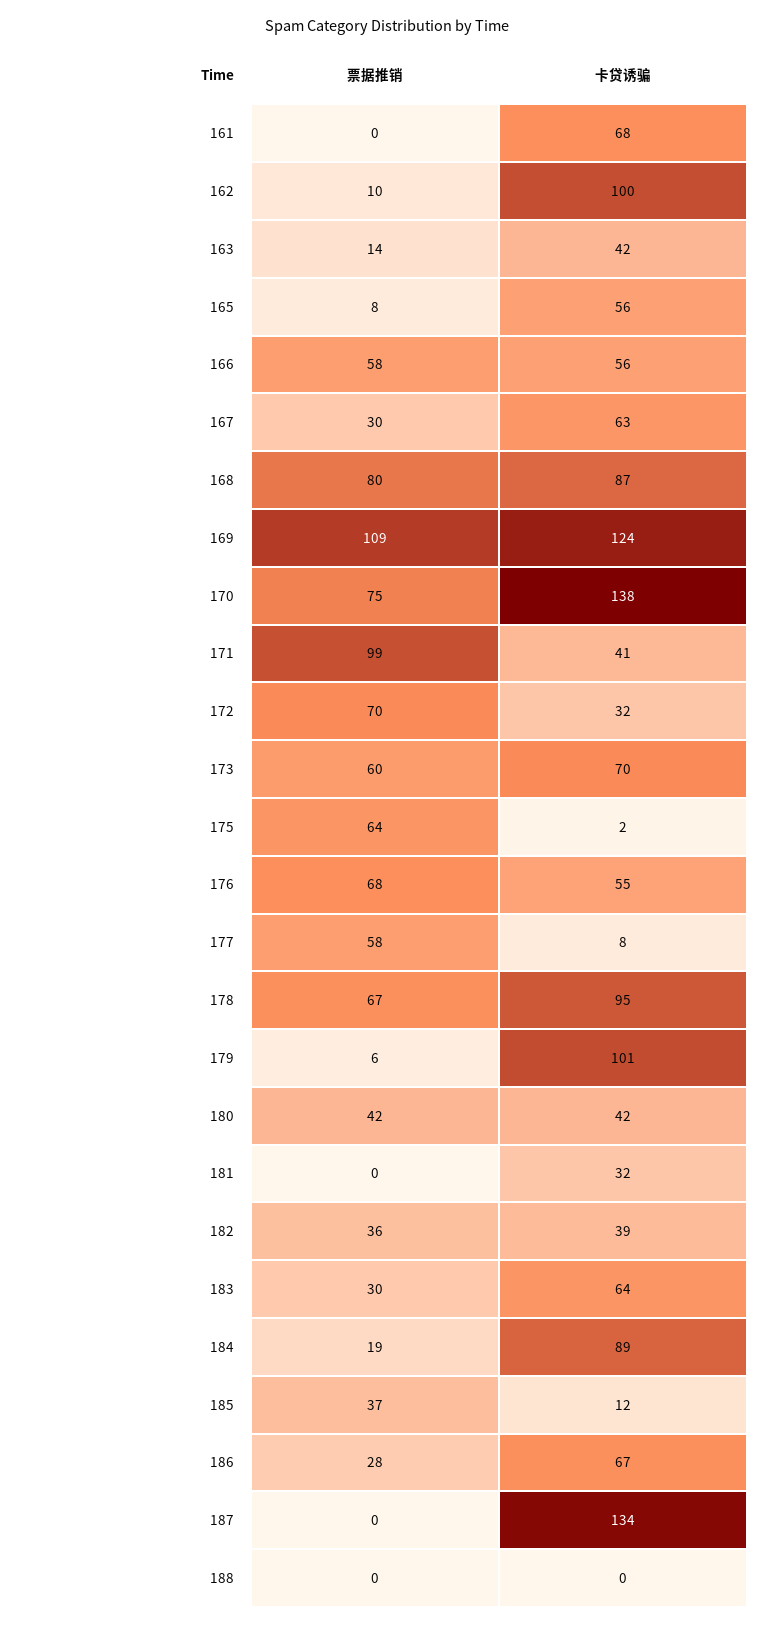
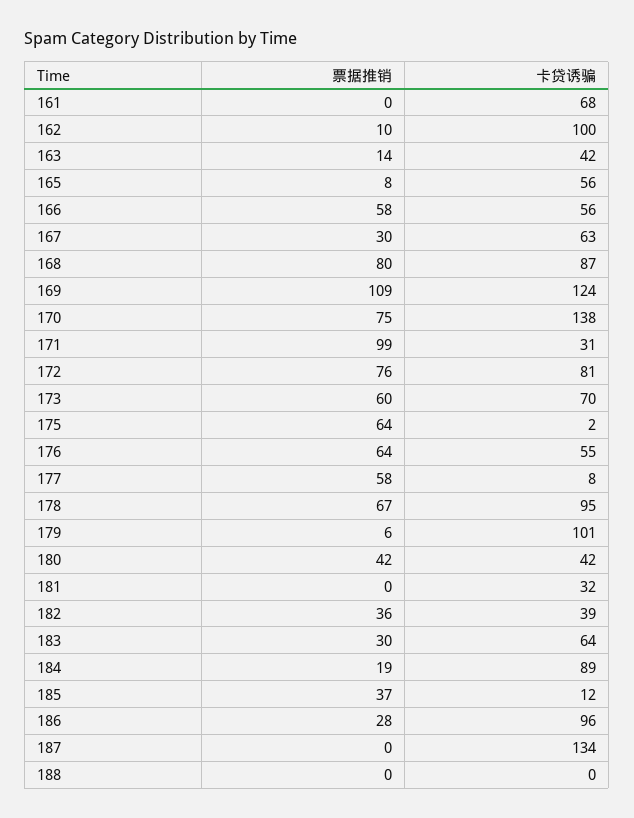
  {
    "票据推销": {
      "161": 0,
      "162": 10,
      "163": 14,
      "165": 8,
      "166": 58,
      "167": 30,
      "168": 80,
      "169": 109,
      "170": 75,
      "171": 99,
-     "172": 70,
+     "172": 76,
      "173": 60,
      "175": 64,
-     "176": 68,
+     "176": 64,
      "177": 58,
      "178": 67,
      "179": 6,
      "180": 42,
      "181": 0,
      "182": 36,
      "183": 30,
      "184": 19,
      "185": 37,
      "186": 28,
      "187": 0,
      "188": 0
    },
    "卡贷诱骗": {
      "161": 68,
      "162": 100,
      "163": 42,
      "165": 56,
      "166": 56,
      "167": 63,
      "168": 87,
      "169": 124,
      "170": 138,
-     "171": 41,
+     "171": 31,
-     "172": 32,
+     "172": 81,
      "173": 70,
      "175": 2,
      "176": 55,
      "177": 8,
      "178": 95,
      "179": 101,
      "180": 42,
      "181": 32,
      "182": 39,
      "183": 64,
      "184": 89,
      "185": 12,
-     "186": 67,
+     "186": 96,
      "187": 134,
      "188": 0
    }
  }

